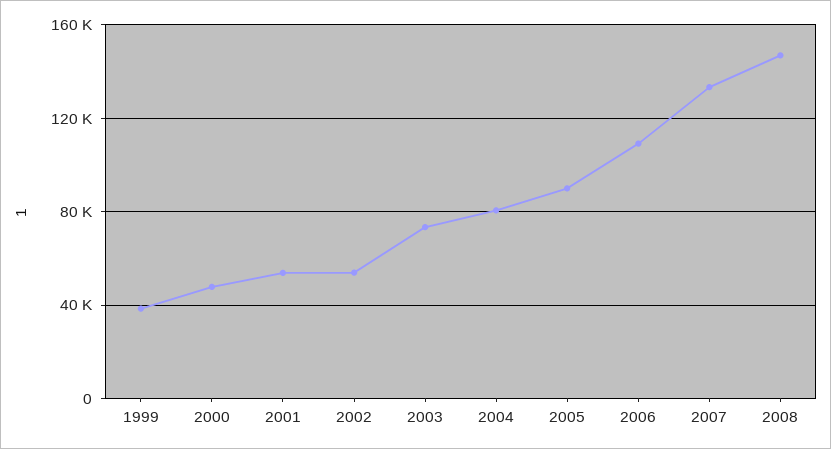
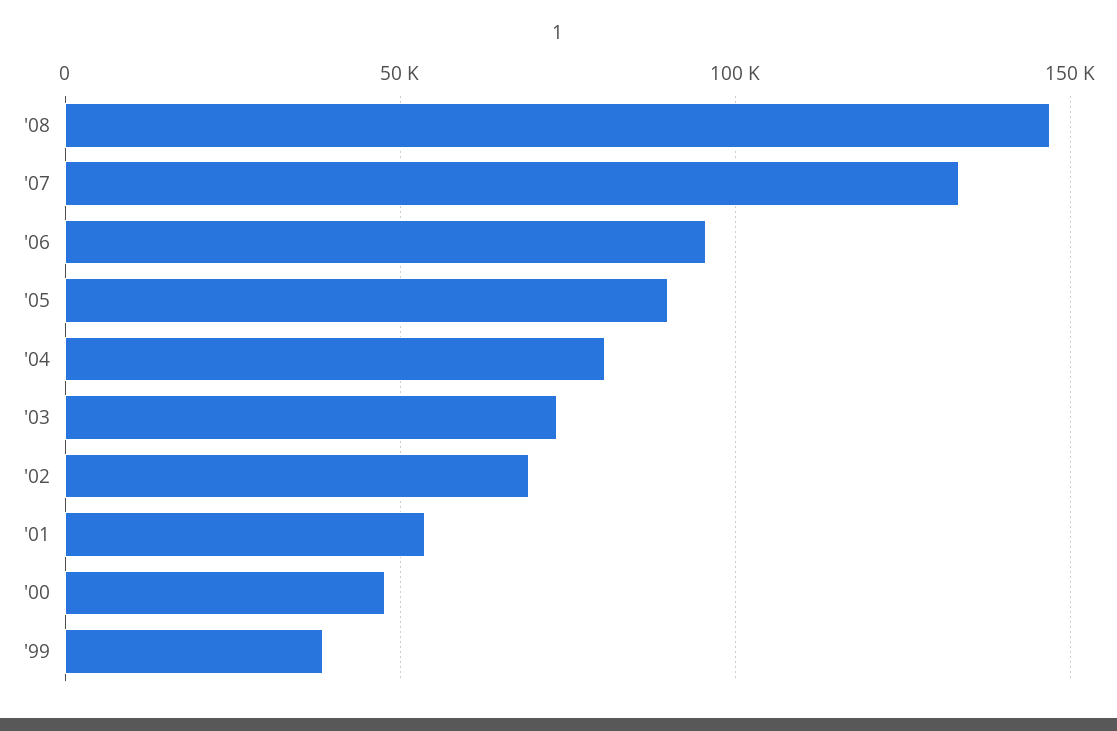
  {
    "1999": 40000,
    "2000": 50000,
    "2001": 55000,
-   "2002": 55000,
+   "2002": 70000,
    "2003": 75000,
    "2004": 80000,
    "2005": 90000,
-   "2006": 110000,
+   "2006": 95000,
    "2007": 135000,
    "2008": 145000
  }

